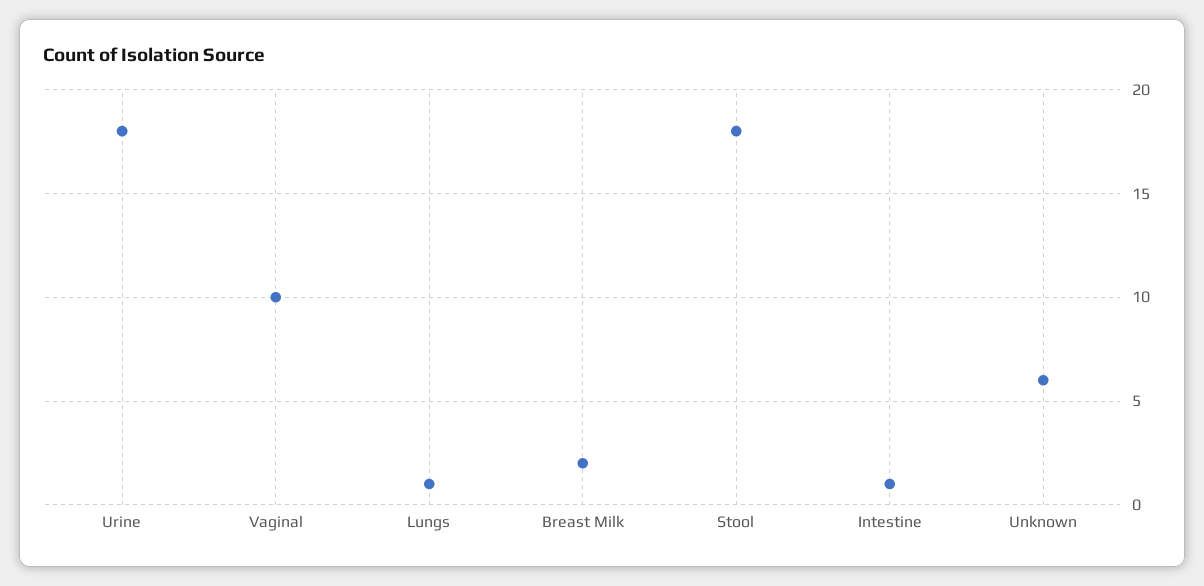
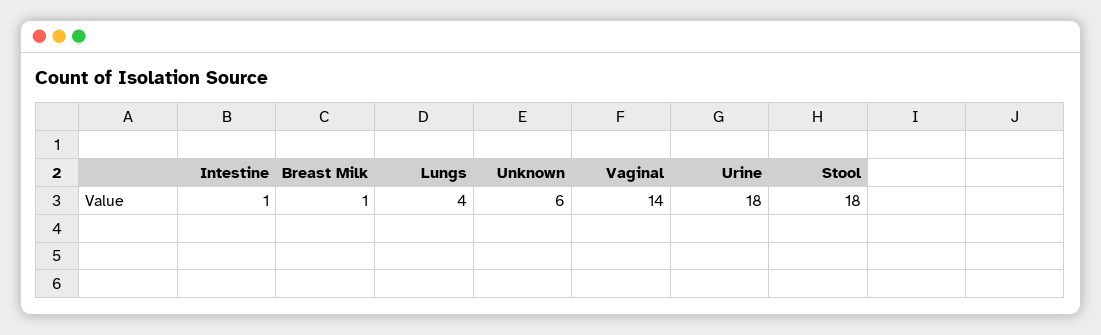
  {
    "Urine": 18,
-   "Vaginal": 10,
+   "Vaginal": 14,
-   "Lungs": 1,
+   "Lungs": 4,
-   "Breast Milk": 2,
+   "Breast Milk": 1,
    "Stool": 18,
    "Intestine": 1,
    "Unknown": 6
  }

